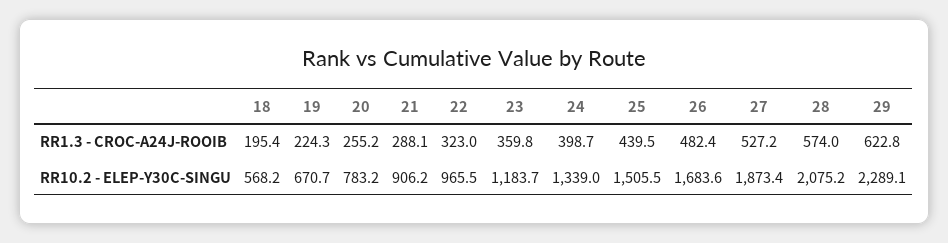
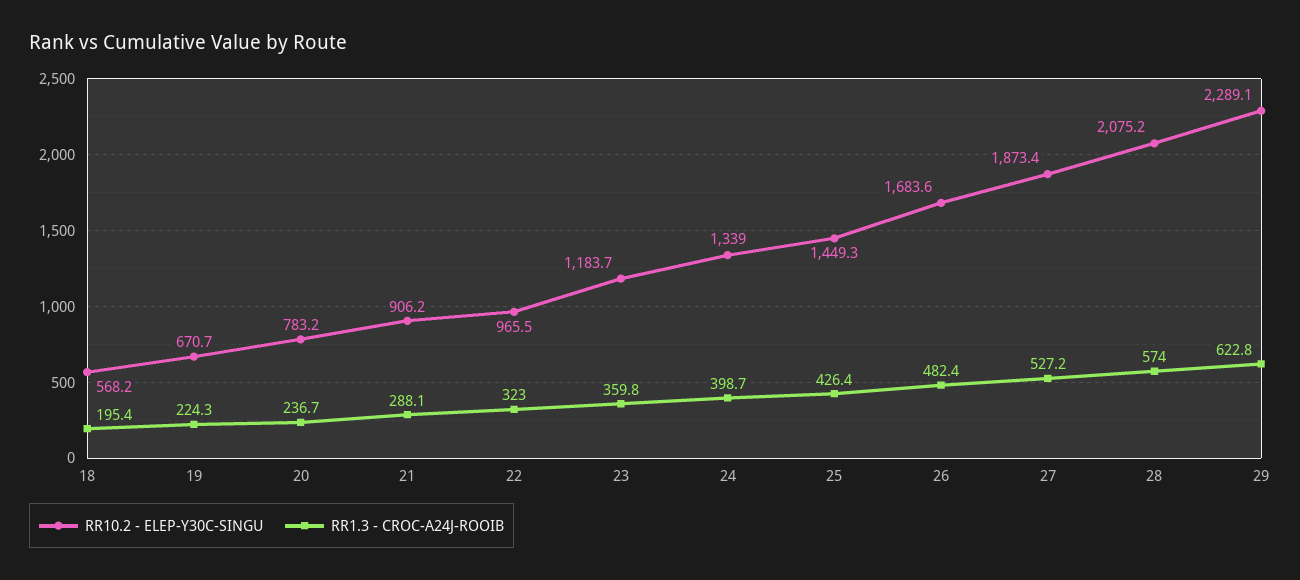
  {
    "RR1.3 - CROC-A24J-ROOIB": {
      "18": 195.4,
      "19": 224.3,
-     "20": 255.2,
+     "20": 236.7,
      "21": 288.1,
      "22": 323,
      "23": 359.8,
      "24": 398.7,
-     "25": 439.5,
+     "25": 426.4,
      "26": 482.4,
      "27": 527.2,
      "28": 574,
      "29": 622.8
    },
    "RR10.2 - ELEP-Y30C-SINGU": {
      "18": 568.2,
      "19": 670.7,
      "20": 783.2,
      "21": 906.2,
      "22": 965.5,
      "23": 1183.7,
      "24": 1339,
-     "25": 1505.5,
+     "25": 1449.3,
      "26": 1683.6,
      "27": 1873.4,
      "28": 2075.2,
      "29": 2289.1
    }
  }

